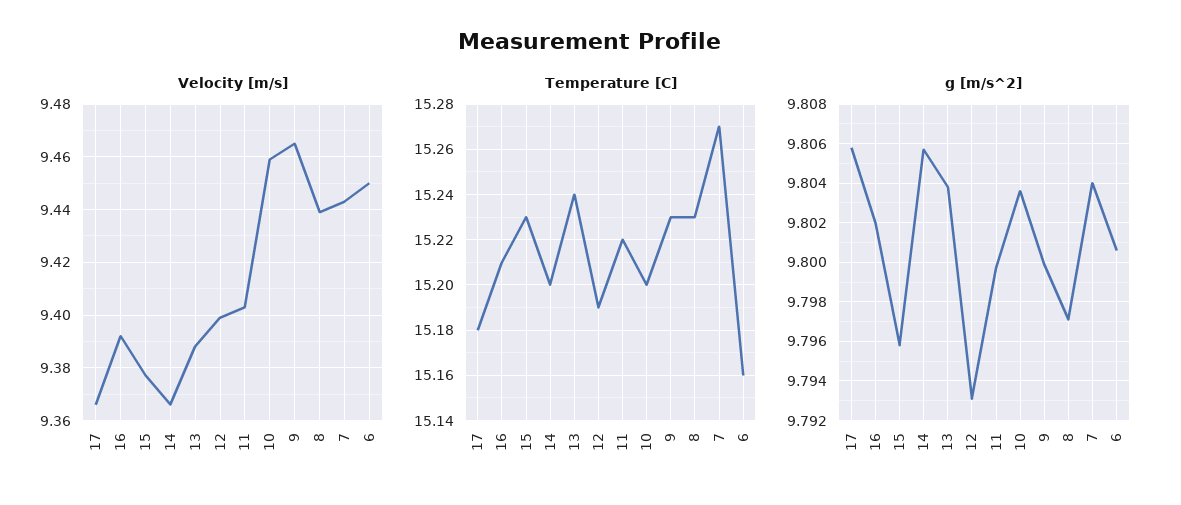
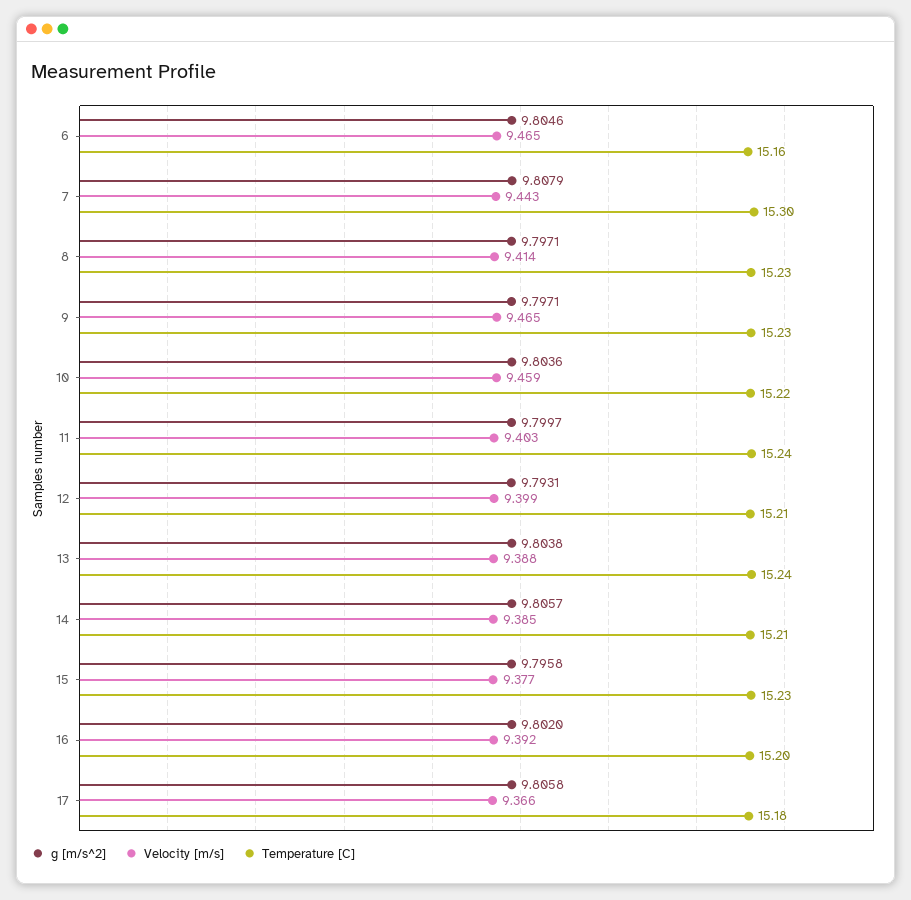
  {
    "Velocity [m/s]": {
      "17": 9.366,
      "16": 9.392,
      "15": 9.377,
-     "14": 9.365,
+     "14": 9.385,
      "13": 9.388,
      "12": 9.399,
      "11": 9.403,
      "10": 9.459,
      "9": 9.465,
-     "8": 9.44,
+     "8": 9.414,
      "7": 9.443,
-     "6": 9.45
+     "6": 9.465
    },
    "Temperature [C]": {
      "17": 15.18,
-     "16": 15.21,
+     "16": 15.2,
      "15": 15.23,
-     "14": 15.2,
+     "14": 15.21,
      "13": 15.24,
-     "12": 15.19,
+     "12": 15.21,
-     "11": 15.22,
+     "11": 15.24,
-     "10": 15.2,
+     "10": 15.22,
      "9": 15.23,
      "8": 15.23,
-     "7": 15.27,
+     "7": 15.3,
      "6": 15.16
    },
    "g [m/s^2]": {
      "17": 9.8058,
      "16": 9.802,
      "15": 9.7958,
      "14": 9.8057,
      "13": 9.8038,
      "12": 9.7931,
      "11": 9.7997,
      "10": 9.8036,
-     "9": 9.8,
+     "9": 9.7971,
      "8": 9.7971,
-     "7": 9.804,
+     "7": 9.8079,
-     "6": 9.8005
+     "6": 9.8046
    }
  }

